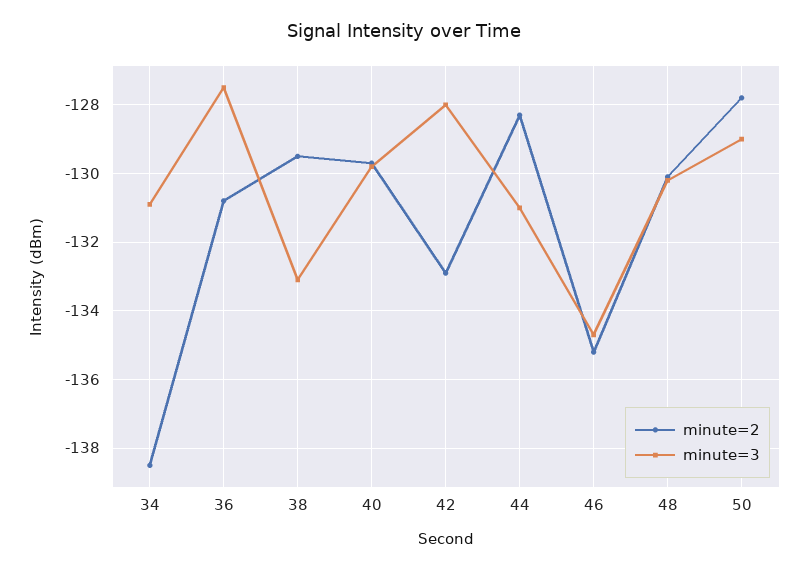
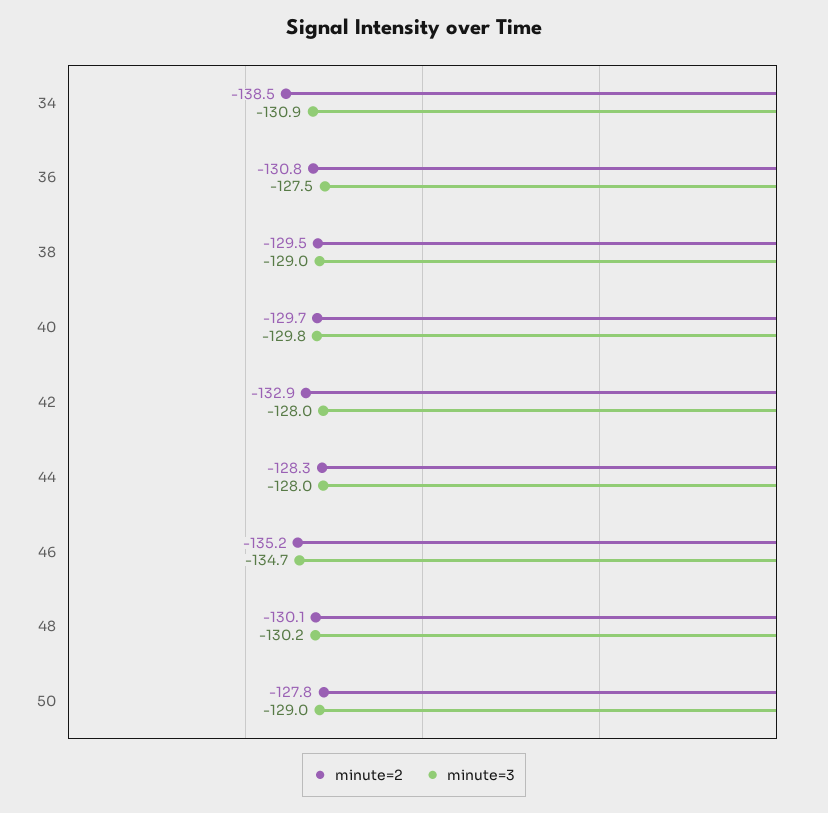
  {
    "minute=2": {
      "34": -138.5,
      "36": -130.8,
      "38": -129.5,
      "40": -129.7,
      "42": -132.9,
      "44": -128.3,
      "46": -135.2,
      "48": -130.1,
      "50": -127.8
    },
    "minute=3": {
      "34": -130.9,
      "36": -127.5,
-     "38": -133,
+     "38": -129,
      "40": -129.8,
      "42": -128,
-     "44": -131,
+     "44": -128,
      "46": -134.7,
      "48": -130.2,
      "50": -129
    }
  }

